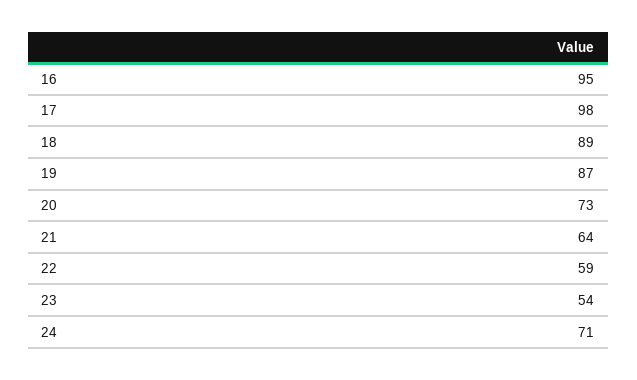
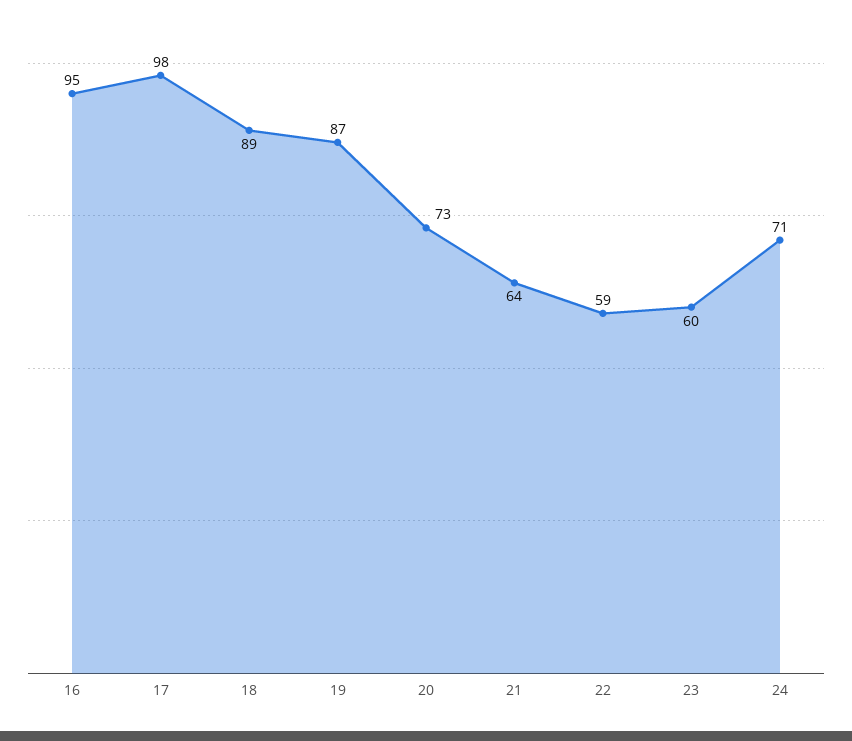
  {
    "16": 95,
    "17": 98,
    "18": 89,
    "19": 87,
    "20": 73,
    "21": 64,
    "22": 59,
-   "23": 54,
+   "23": 60,
    "24": 71
  }

